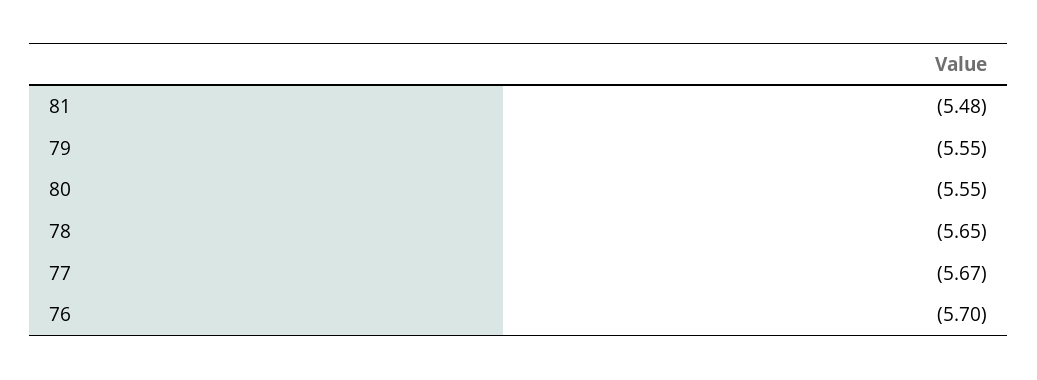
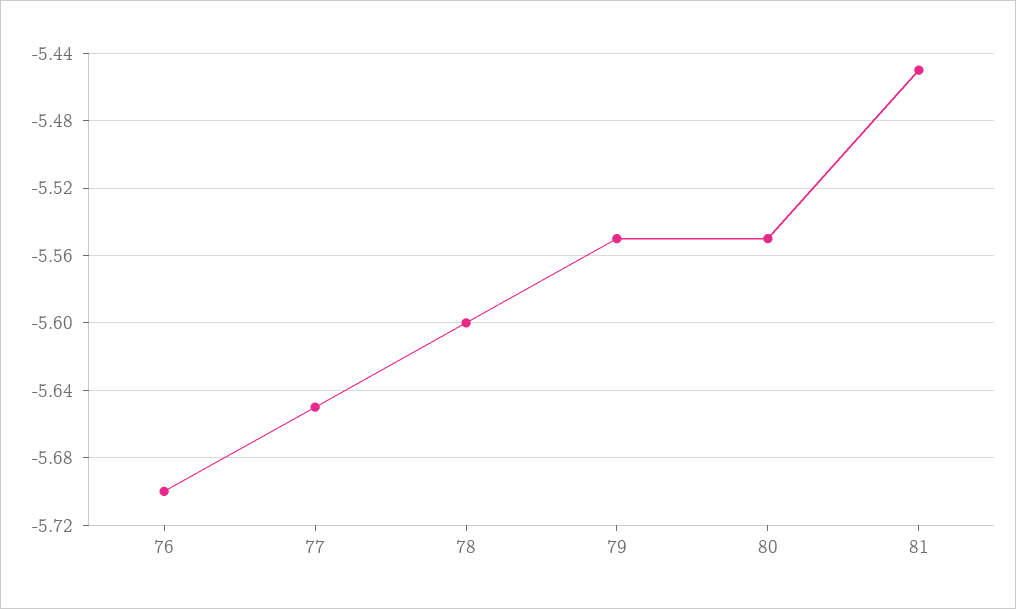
  {
-   "81": -5.48,
+   "81": -5.45,
    "79": -5.55,
    "80": -5.55,
-   "78": -5.65,
+   "78": -5.6,
-   "77": -5.67,
+   "77": -5.65,
    "76": -5.7
  }

